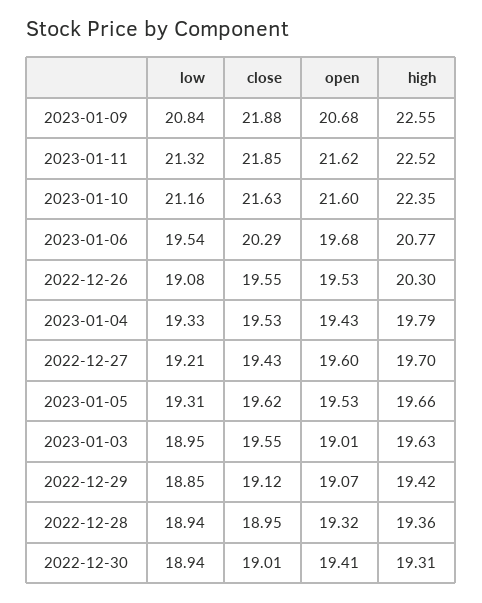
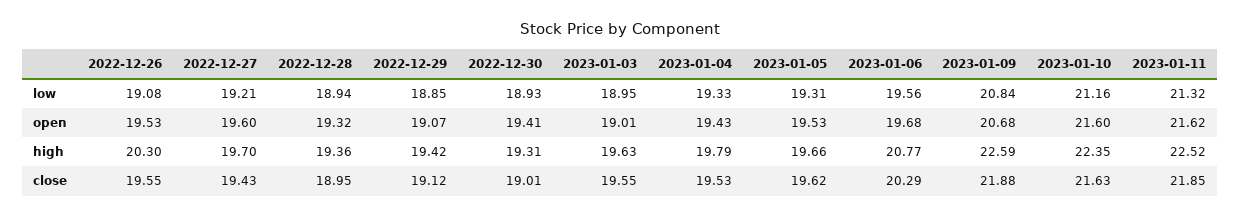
  {
    "low": {
      "2023-01-09": 20.84,
      "2023-01-11": 21.32,
      "2023-01-10": 21.16,
-     "2023-01-06": 19.54,
+     "2023-01-06": 19.56,
      "2022-12-26": 19.08,
      "2023-01-04": 19.33,
      "2022-12-27": 19.21,
      "2023-01-05": 19.31,
      "2023-01-03": 18.95,
      "2022-12-29": 18.85,
      "2022-12-28": 18.94,
-     "2022-12-30": 18.94
+     "2022-12-30": 18.93
    },
    "close": {
      "2023-01-09": 21.88,
      "2023-01-11": 21.85,
      "2023-01-10": 21.63,
      "2023-01-06": 20.29,
      "2022-12-26": 19.55,
      "2023-01-04": 19.53,
      "2022-12-27": 19.43,
      "2023-01-05": 19.62,
      "2023-01-03": 19.55,
      "2022-12-29": 19.12,
      "2022-12-28": 18.95,
      "2022-12-30": 19.01
    },
    "open": {
      "2023-01-09": 20.68,
      "2023-01-11": 21.62,
      "2023-01-10": 21.6,
      "2023-01-06": 19.68,
      "2022-12-26": 19.53,
      "2023-01-04": 19.43,
      "2022-12-27": 19.6,
      "2023-01-05": 19.53,
      "2023-01-03": 19.01,
      "2022-12-29": 19.07,
      "2022-12-28": 19.32,
      "2022-12-30": 19.41
    },
    "high": {
-     "2023-01-09": 22.55,
+     "2023-01-09": 22.59,
      "2023-01-11": 22.52,
      "2023-01-10": 22.35,
      "2023-01-06": 20.77,
      "2022-12-26": 20.3,
      "2023-01-04": 19.79,
      "2022-12-27": 19.7,
      "2023-01-05": 19.66,
      "2023-01-03": 19.63,
      "2022-12-29": 19.42,
      "2022-12-28": 19.36,
      "2022-12-30": 19.31
    }
  }

